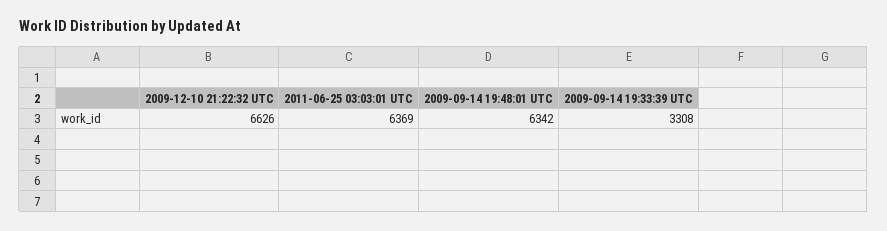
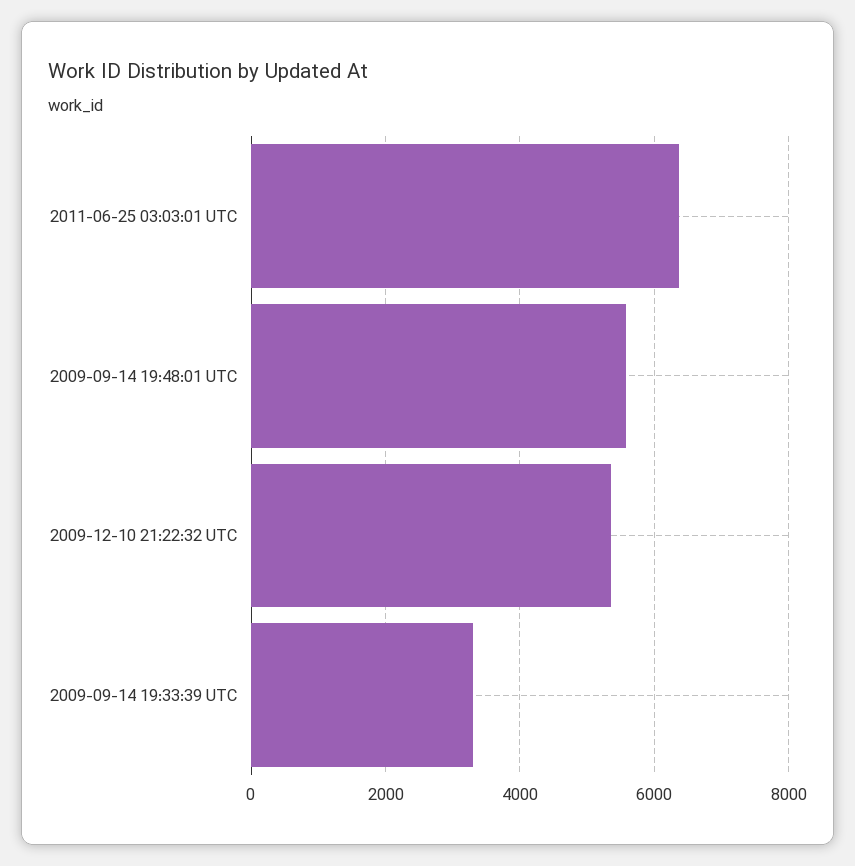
  {
-   "2009-12-10 21:22:32 UTC": 6626,
+   "2009-12-10 21:22:32 UTC": 5400,
    "2011-06-25 03:03:01 UTC": 6369,
-   "2009-09-14 19:48:01 UTC": 6342,
+   "2009-09-14 19:48:01 UTC": 5600,
    "2009-09-14 19:33:39 UTC": 3308
  }

